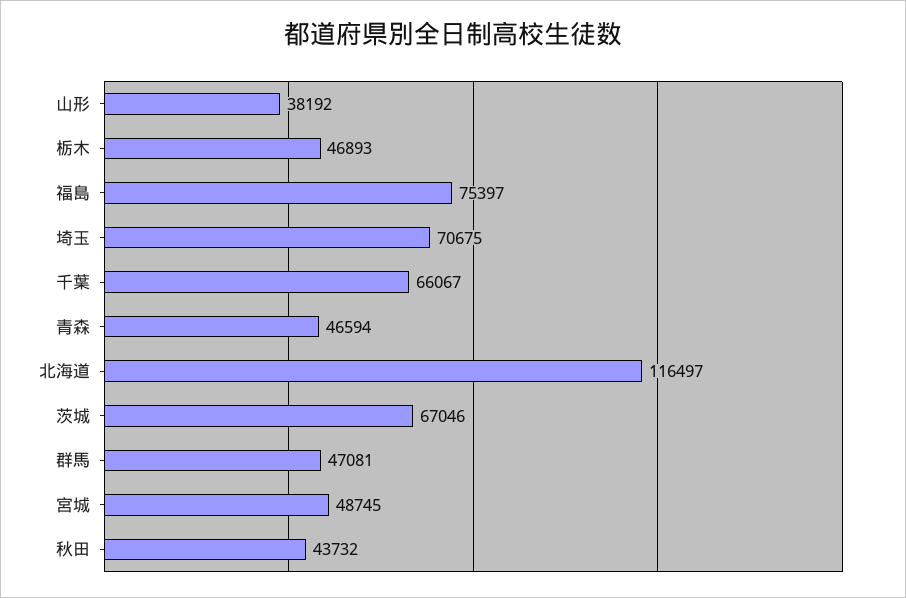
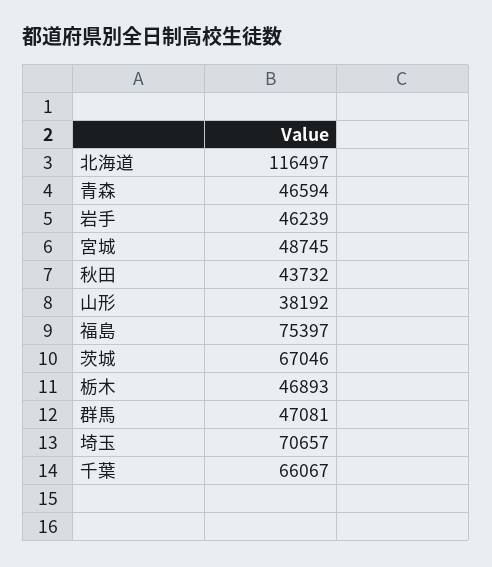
  {
    "山形": 38192,
    "栃木": 46893,
    "福島": 75397,
-   "埼玉": 70675,
+   "埼玉": 70657,
    "千葉": 66067,
    "青森": 46594,
    "北海道": 116497,
    "茨城": 67046,
    "群馬": 47081,
    "宮城": 48745,
-   "秋田": 43732
+   "秋田": 43732,
+   "岩手": 46239
  }

